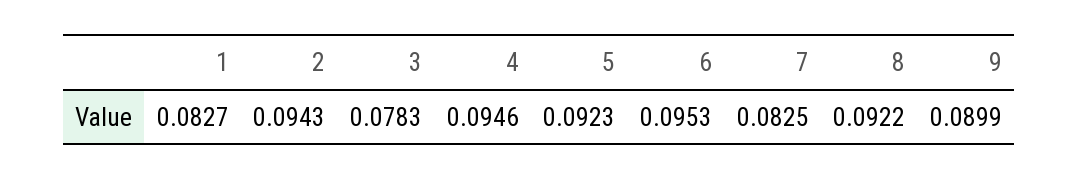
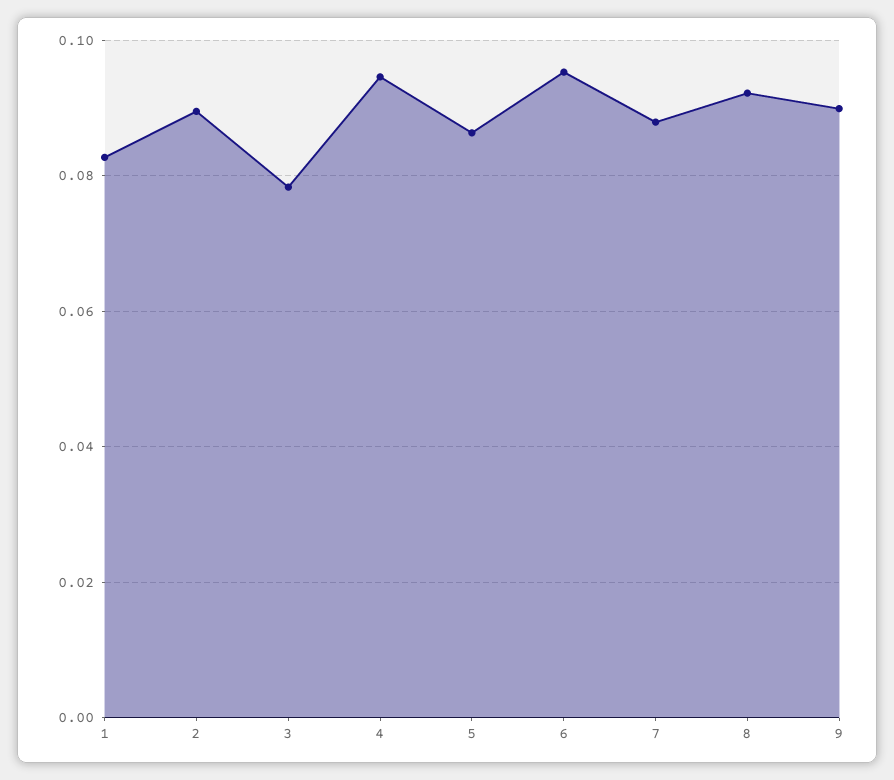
  {
    "1": 0.0827,
-   "2": 0.0943,
+   "2": 0.09,
    "3": 0.0783,
    "4": 0.0946,
-   "5": 0.0923,
+   "5": 0.086,
    "6": 0.0953,
-   "7": 0.0825,
+   "7": 0.088,
    "8": 0.0922,
    "9": 0.0899
  }

